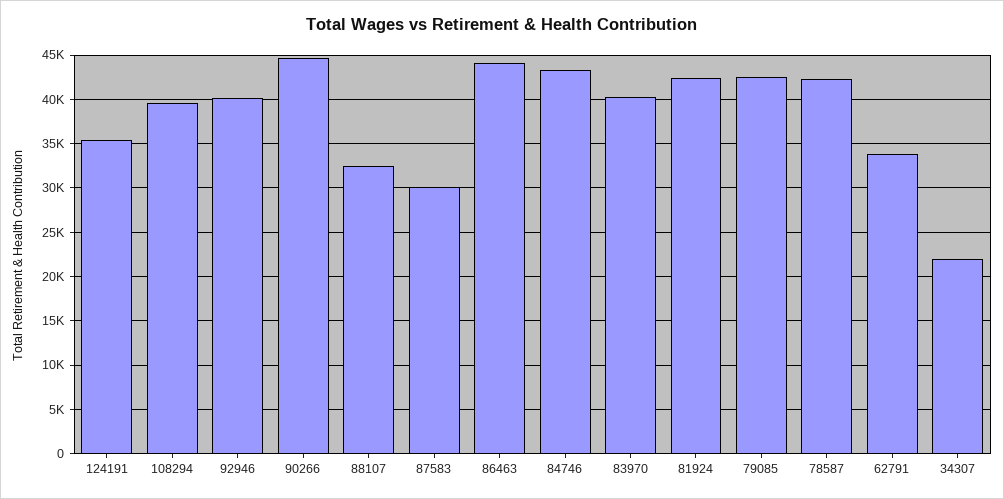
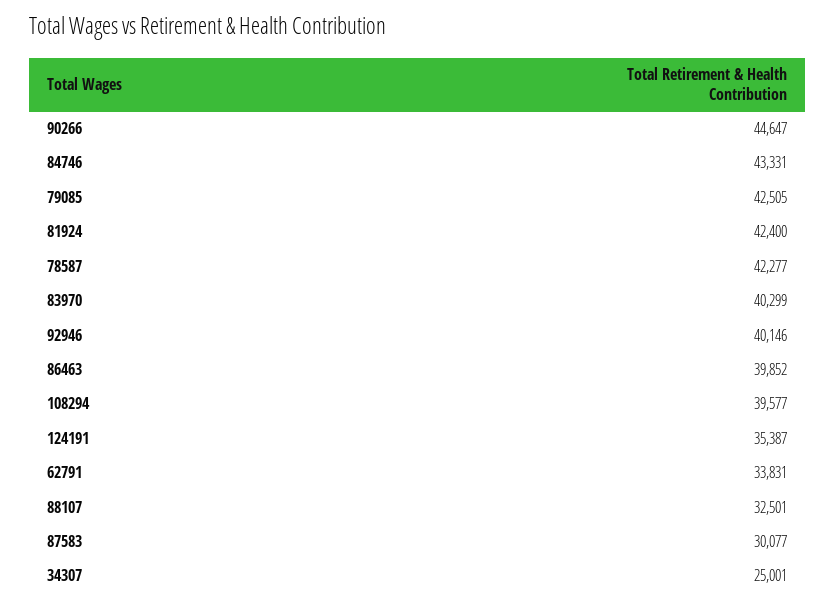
  {
    "124191": 35387,
    "108294": 39577,
    "92946": 40146,
    "90266": 44647,
    "88107": 32501,
    "87583": 30077,
-   "86463": 44000,
+   "86463": 39852,
    "84746": 43331,
    "83970": 40299,
    "81924": 42400,
    "79085": 42505,
    "78587": 42277,
    "62791": 33831,
-   "34307": 22000
+   "34307": 25001
  }

